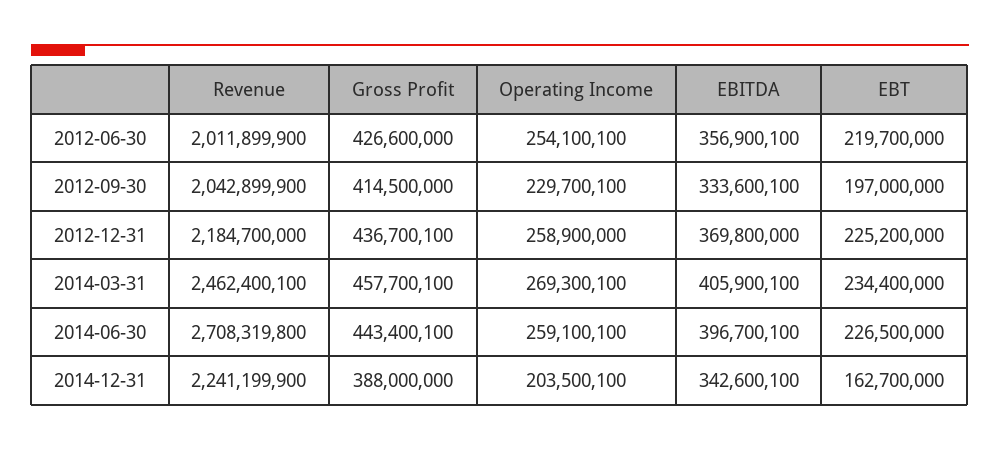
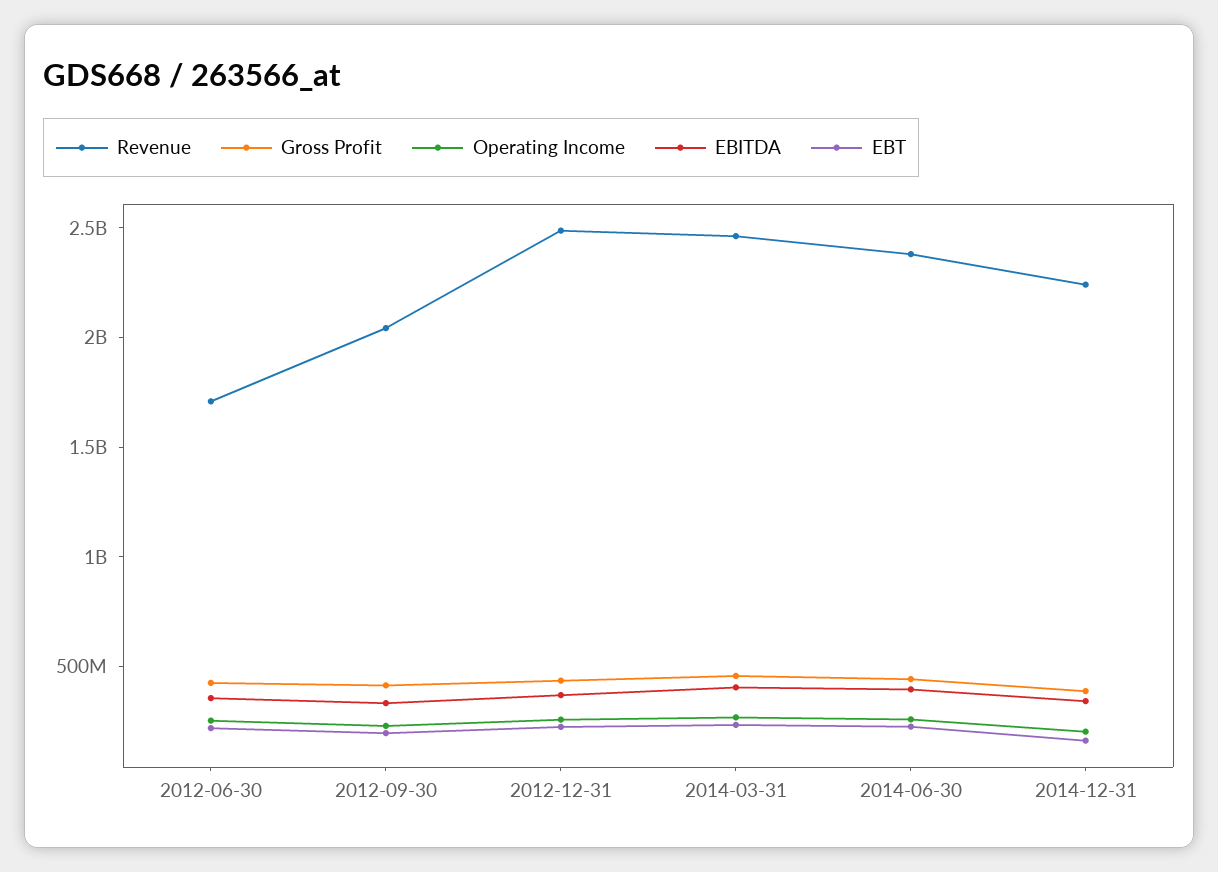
  {
    "Revenue": {
-     "2012-06-30": 2011899900,
+     "2012-06-30": 1700000000,
      "2012-09-30": 2042899900,
-     "2012-12-31": 2184700000,
+     "2012-12-31": 2500000000,
      "2014-03-31": 2462400100,
-     "2014-06-30": 2708319800,
+     "2014-06-30": 2400000000,
      "2014-12-31": 2241199900
    },
    "Gross Profit": {
      "2012-06-30": 426600000,
      "2012-09-30": 414500000,
      "2012-12-31": 436700100,
      "2014-03-31": 457700100,
      "2014-06-30": 443400100,
      "2014-12-31": 388000000
    },
    "Operating Income": {
      "2012-06-30": 254100100,
      "2012-09-30": 229700100,
      "2012-12-31": 258900000,
      "2014-03-31": 269300100,
      "2014-06-30": 259100100,
      "2014-12-31": 203500100
    },
    "EBITDA": {
      "2012-06-30": 356900100,
      "2012-09-30": 333600100,
      "2012-12-31": 369800000,
      "2014-03-31": 405900100,
      "2014-06-30": 396700100,
      "2014-12-31": 342600100
    },
    "EBT": {
      "2012-06-30": 219700000,
      "2012-09-30": 197000000,
      "2012-12-31": 225200000,
      "2014-03-31": 234400000,
      "2014-06-30": 226500000,
      "2014-12-31": 162700000
    }
  }

